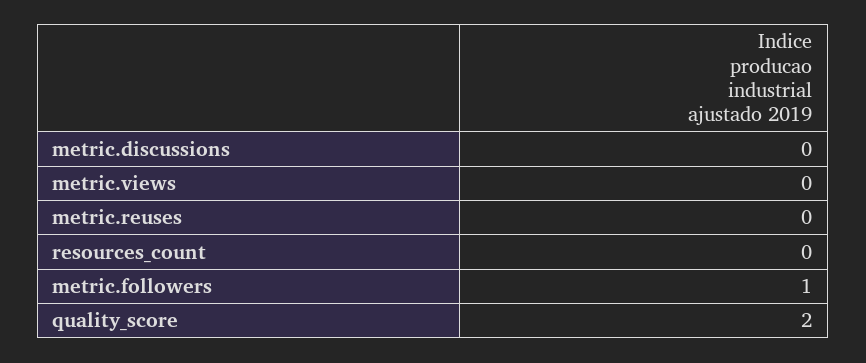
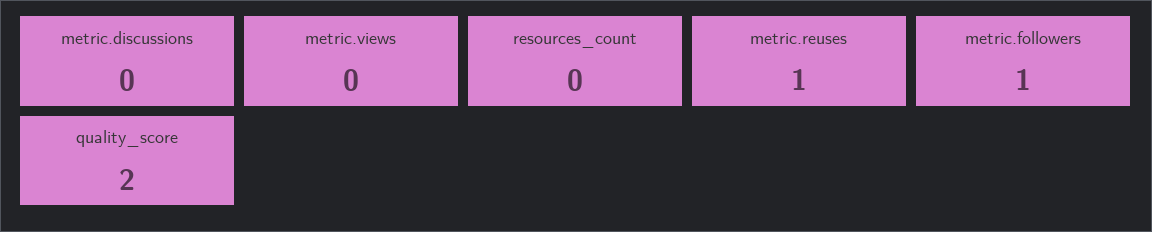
  {
    "metric.discussions": 0,
    "metric.views": 0,
-   "metric.reuses": 0,
+   "metric.reuses": 1,
    "resources_count": 0,
    "metric.followers": 1,
    "quality_score": 2
  }

